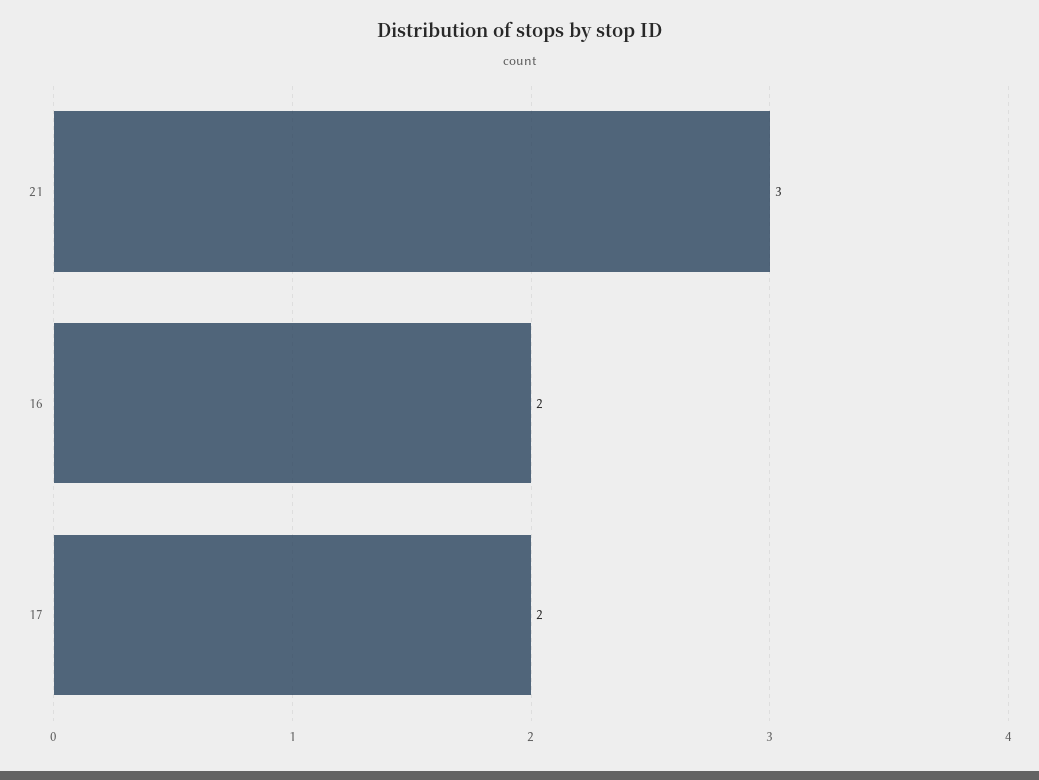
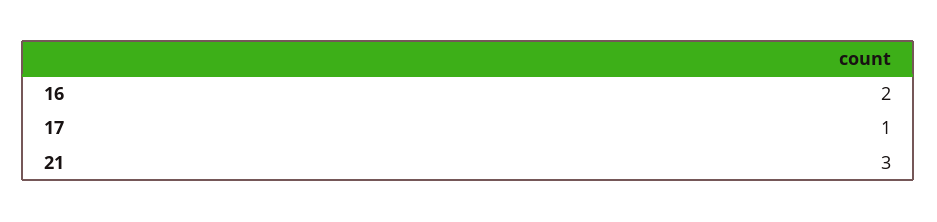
  {
    "21": 3,
    "16": 2,
-   "17": 2
+   "17": 1
  }

